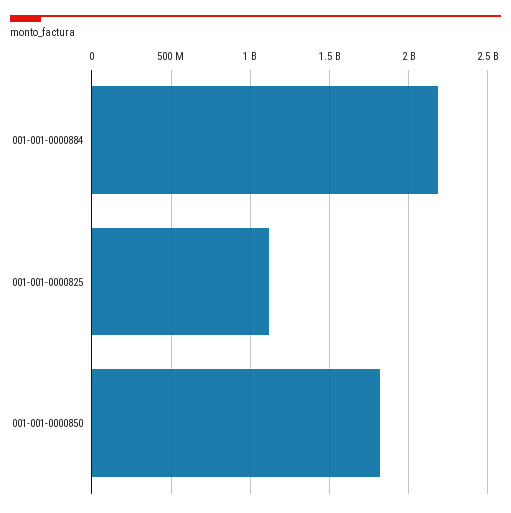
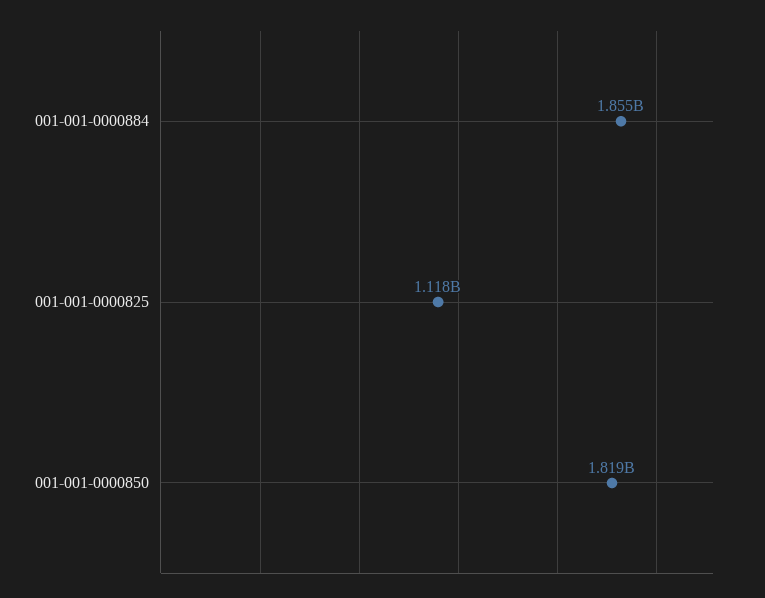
  {
-   "001-001-0000884": 2200000000,
+   "001-001-0000884": 1855000000,
    "001-001-0000825": 1118000000,
    "001-001-0000850": 1819000000
  }

